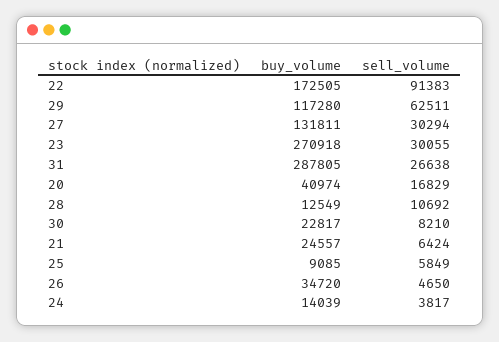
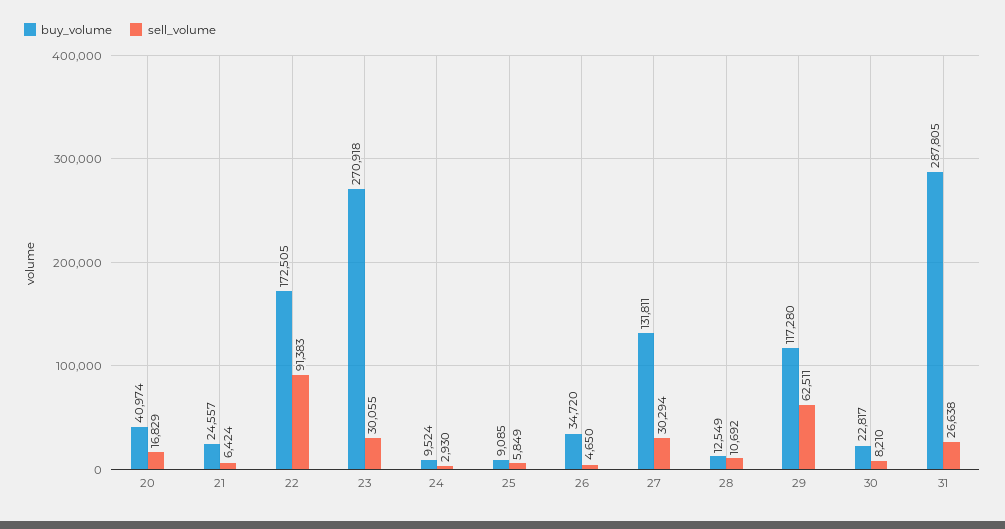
  {
    "buy_volume": {
      "22": 172505,
      "29": 117280,
      "27": 131811,
      "23": 270918,
      "31": 287805,
      "20": 40974,
      "28": 12549,
      "30": 22817,
      "21": 24557,
      "25": 9085,
      "26": 34720,
-     "24": 14039
+     "24": 9524
    },
    "sell_volume": {
      "22": 91383,
      "29": 62511,
      "27": 30294,
      "23": 30055,
      "31": 26638,
      "20": 16829,
      "28": 10692,
      "30": 8210,
      "21": 6424,
      "25": 5849,
      "26": 4650,
-     "24": 3817
+     "24": 2930
    }
  }

